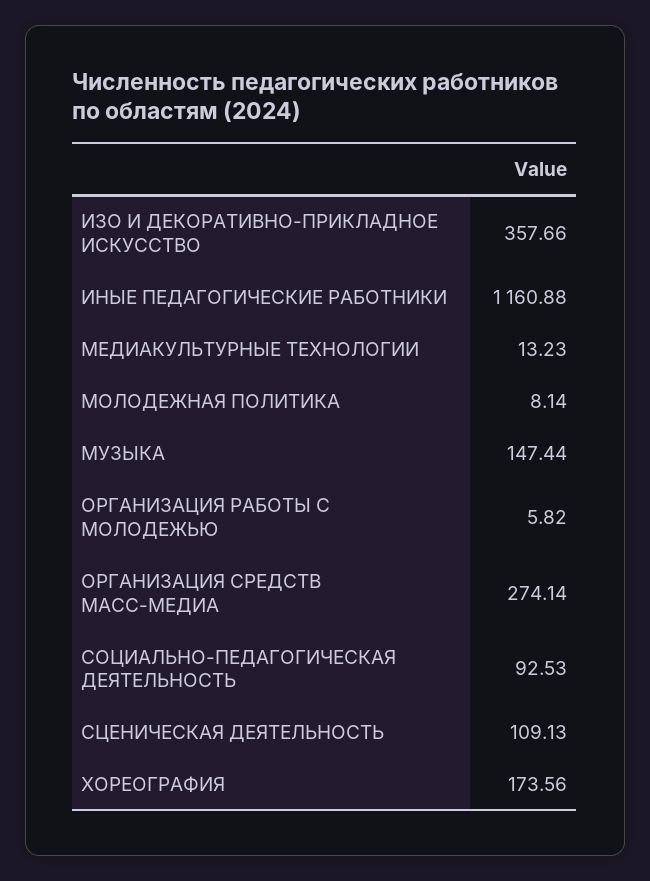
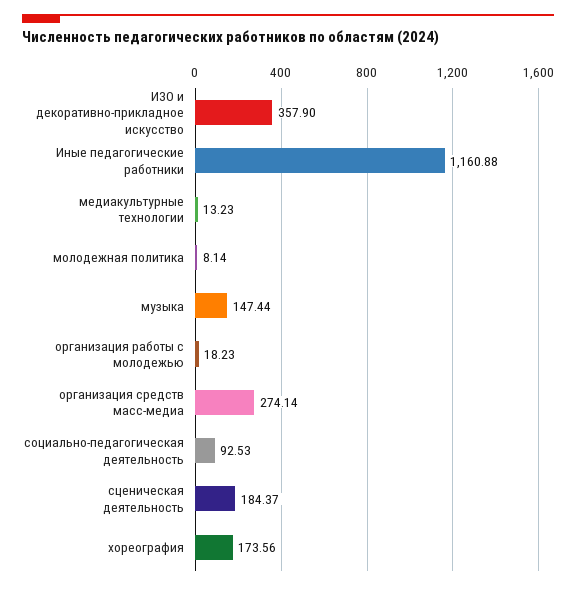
  {
-   "ИЗО И ДЕКОРАТИВНО-ПРИКЛАДНОЕ ИСКУССТВО": 357.66,
+   "ИЗО И ДЕКОРАТИВНО-ПРИКЛАДНОЕ ИСКУССТВО": 357.9,
    "ИНЫЕ ПЕДАГОГИЧЕСКИЕ РАБОТНИКИ": 1160.88,
    "МЕДИАКУЛЬТУРНЫЕ ТЕХНОЛОГИИ": 13.23,
    "МОЛОДЕЖНАЯ ПОЛИТИКА": 8.14,
    "МУЗЫКА": 147.44,
-   "ОРГАНИЗАЦИЯ РАБОТЫ С МОЛОДЕЖЬЮ": 5.82,
+   "ОРГАНИЗАЦИЯ РАБОТЫ С МОЛОДЕЖЬЮ": 18.23,
    "ОРГАНИЗАЦИЯ СРЕДСТВ МАСС-МЕДИА": 274.14,
    "СОЦИАЛЬНО-ПЕДАГОГИЧЕСКАЯ ДЕЯТЕЛЬНОСТЬ": 92.53,
-   "СЦЕНИЧЕСКАЯ ДЕЯТЕЛЬНОСТЬ": 109.13,
+   "СЦЕНИЧЕСКАЯ ДЕЯТЕЛЬНОСТЬ": 184.37,
    "ХОРЕОГРАФИЯ": 173.56
  }

